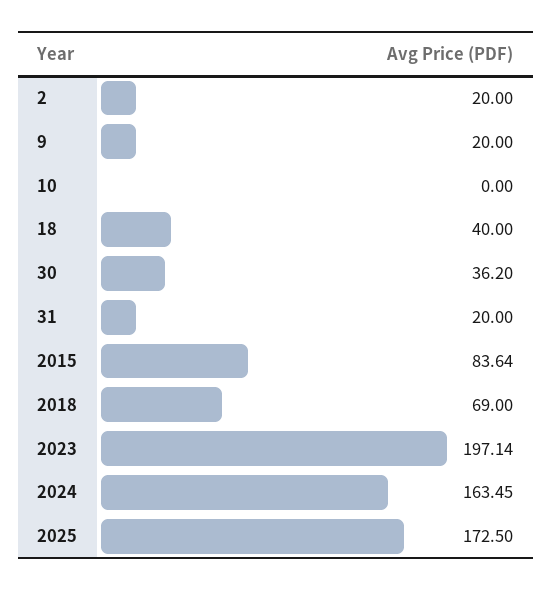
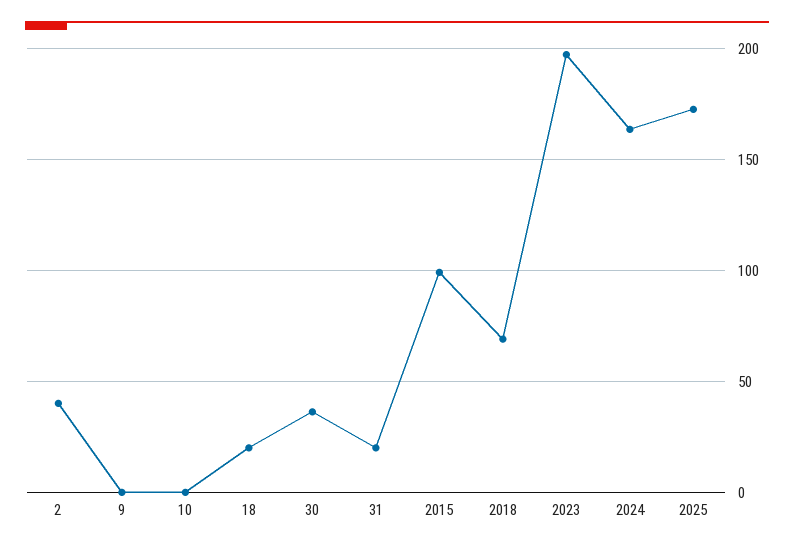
  {
-   "2": 20,
+   "2": 40,
-   "9": 20,
+   "9": 0,
    "10": 0,
-   "18": 40,
+   "18": 20,
    "30": 36.2,
    "31": 20,
-   "2015": 83.64,
+   "2015": 100,
    "2018": 69,
    "2023": 197.14,
    "2024": 163.45,
    "2025": 172.5
  }

